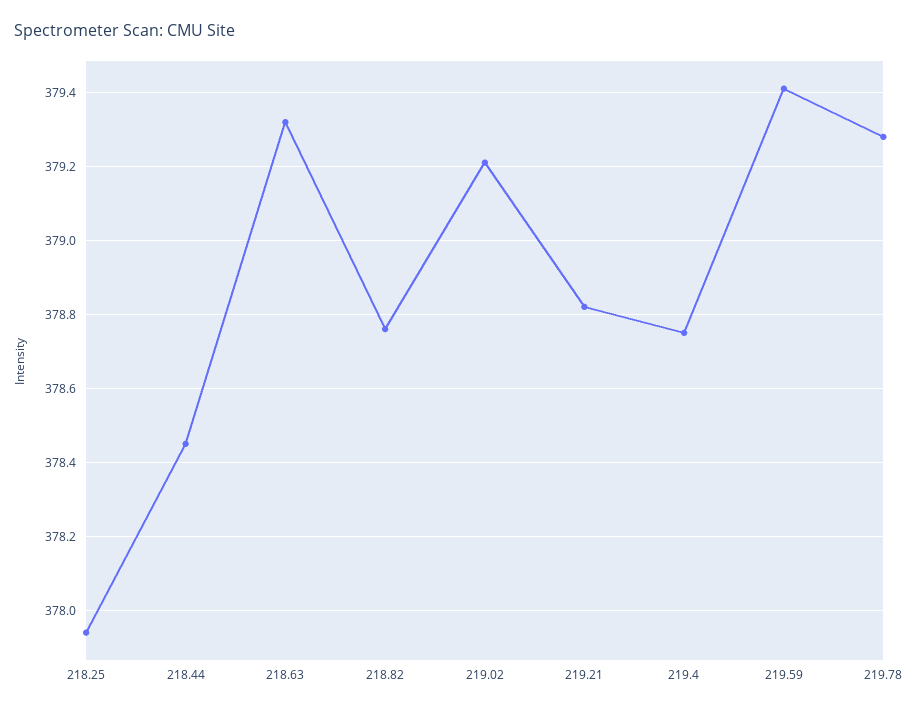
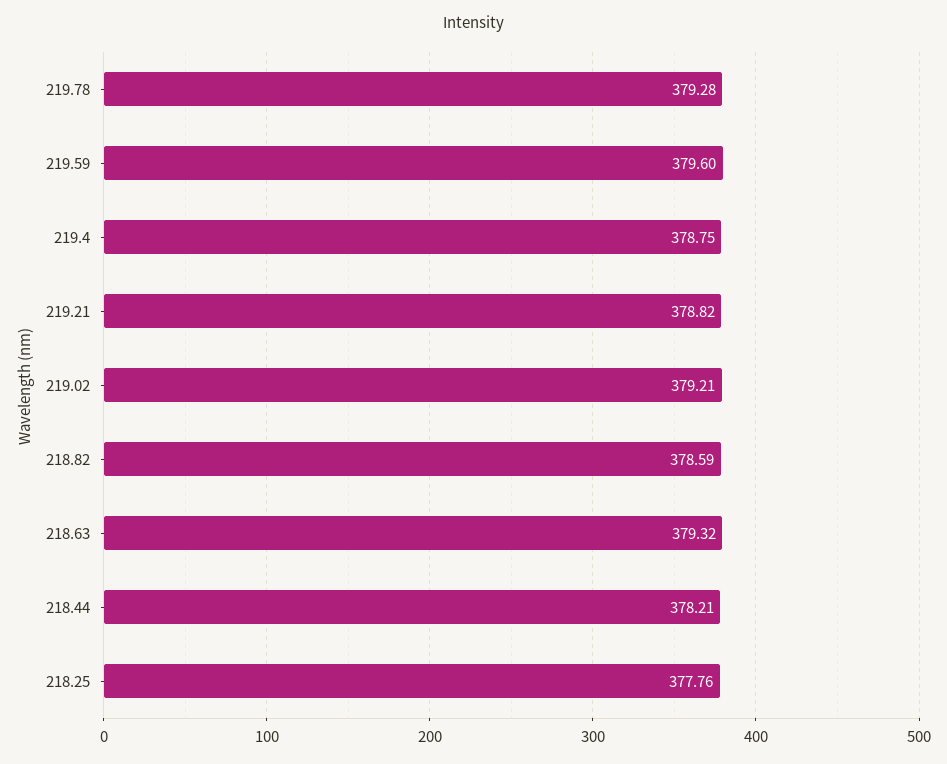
  {
-   "218.25": 377.95,
+   "218.25": 377.76,
-   "218.44": 378.45,
+   "218.44": 378.21,
    "218.63": 379.32,
-   "218.82": 378.75,
+   "218.82": 378.59,
    "219.02": 379.21,
    "219.21": 378.82,
    "219.4": 378.75,
-   "219.59": 379.4,
+   "219.59": 379.6,
    "219.78": 379.28
  }

